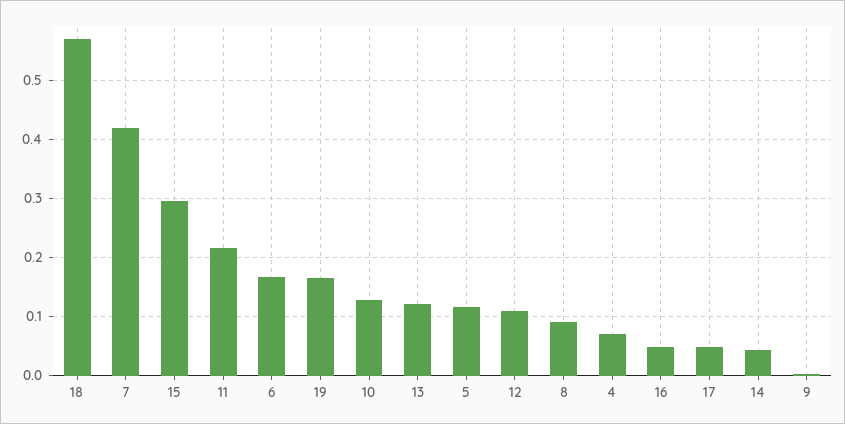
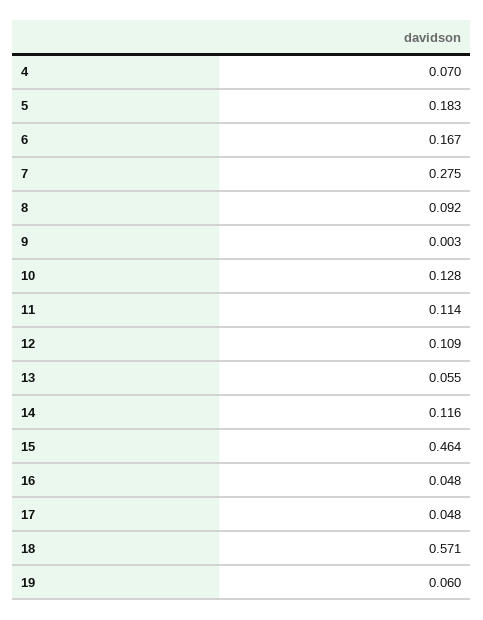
  {
    "18": 0.571,
-   "7": 0.42,
+   "7": 0.275,
-   "15": 0.3,
+   "15": 0.464,
-   "11": 0.22,
+   "11": 0.114,
    "6": 0.167,
-   "19": 0.16,
+   "19": 0.06,
    "10": 0.128,
-   "13": 0.12,
+   "13": 0.055,
-   "5": 0.12,
+   "5": 0.183,
    "12": 0.109,
    "8": 0.092,
    "4": 0.07,
    "16": 0.048,
    "17": 0.048,
-   "14": 0.04,
+   "14": 0.116,
    "9": 0.003
  }

